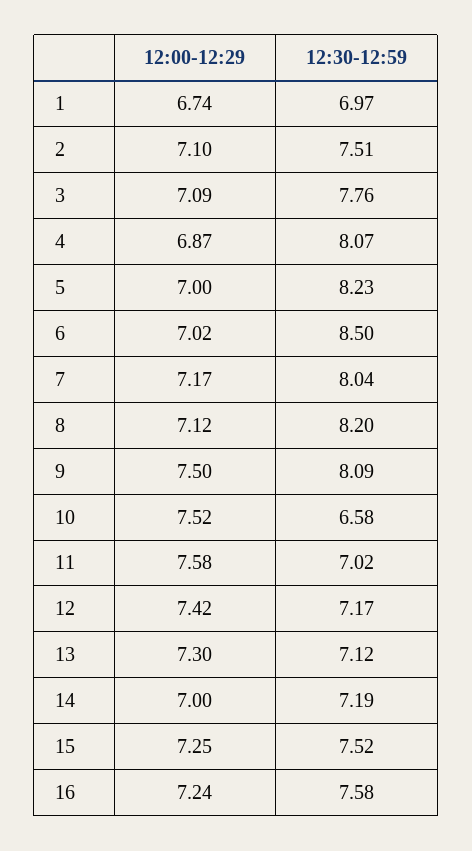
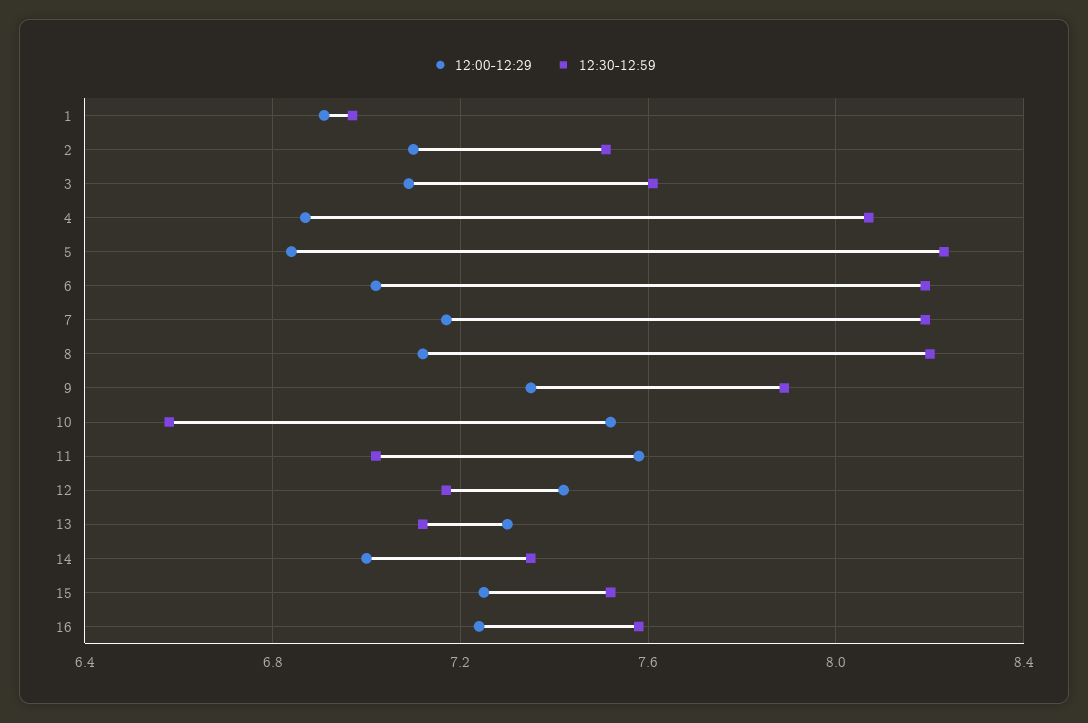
  {
    "12:00-12:29": {
-     "1": 6.74,
+     "1": 6.9,
      "2": 7.1,
      "3": 7.09,
      "4": 6.87,
-     "5": 7,
+     "5": 6.85,
      "6": 7.02,
      "7": 7.17,
      "8": 7.12,
-     "9": 7.5,
+     "9": 7.35,
      "10": 7.52,
      "11": 7.58,
      "12": 7.42,
      "13": 7.3,
      "14": 7,
      "15": 7.25,
      "16": 7.24
    },
    "12:30-12:59": {
      "1": 6.97,
      "2": 7.51,
-     "3": 7.76,
+     "3": 7.6,
      "4": 8.07,
      "5": 8.23,
-     "6": 8.5,
+     "6": 8.2,
-     "7": 8.04,
+     "7": 8.2,
      "8": 8.2,
-     "9": 8.09,
+     "9": 7.9,
      "10": 6.58,
      "11": 7.02,
      "12": 7.17,
      "13": 7.12,
-     "14": 7.19,
+     "14": 7.35,
      "15": 7.52,
      "16": 7.58
    }
  }

